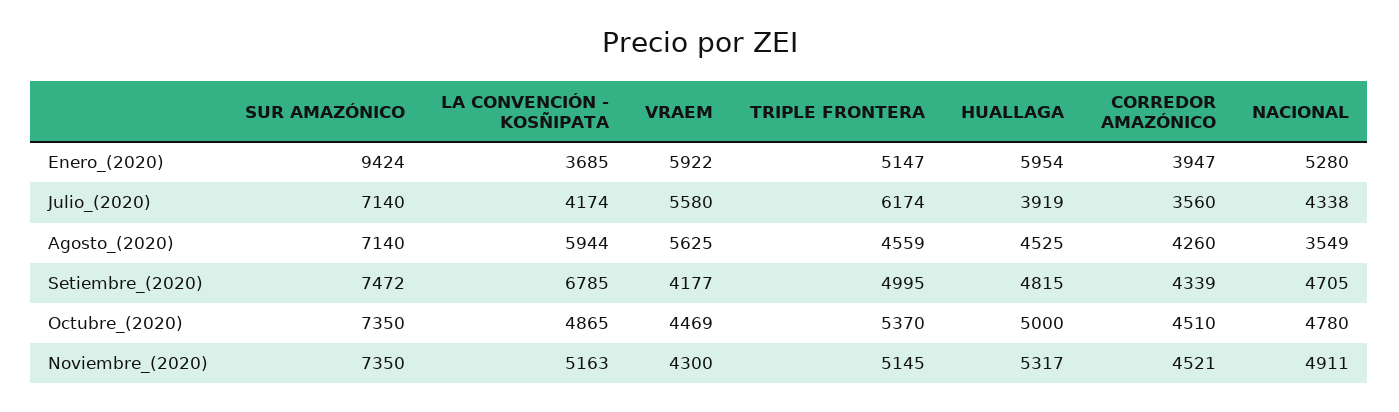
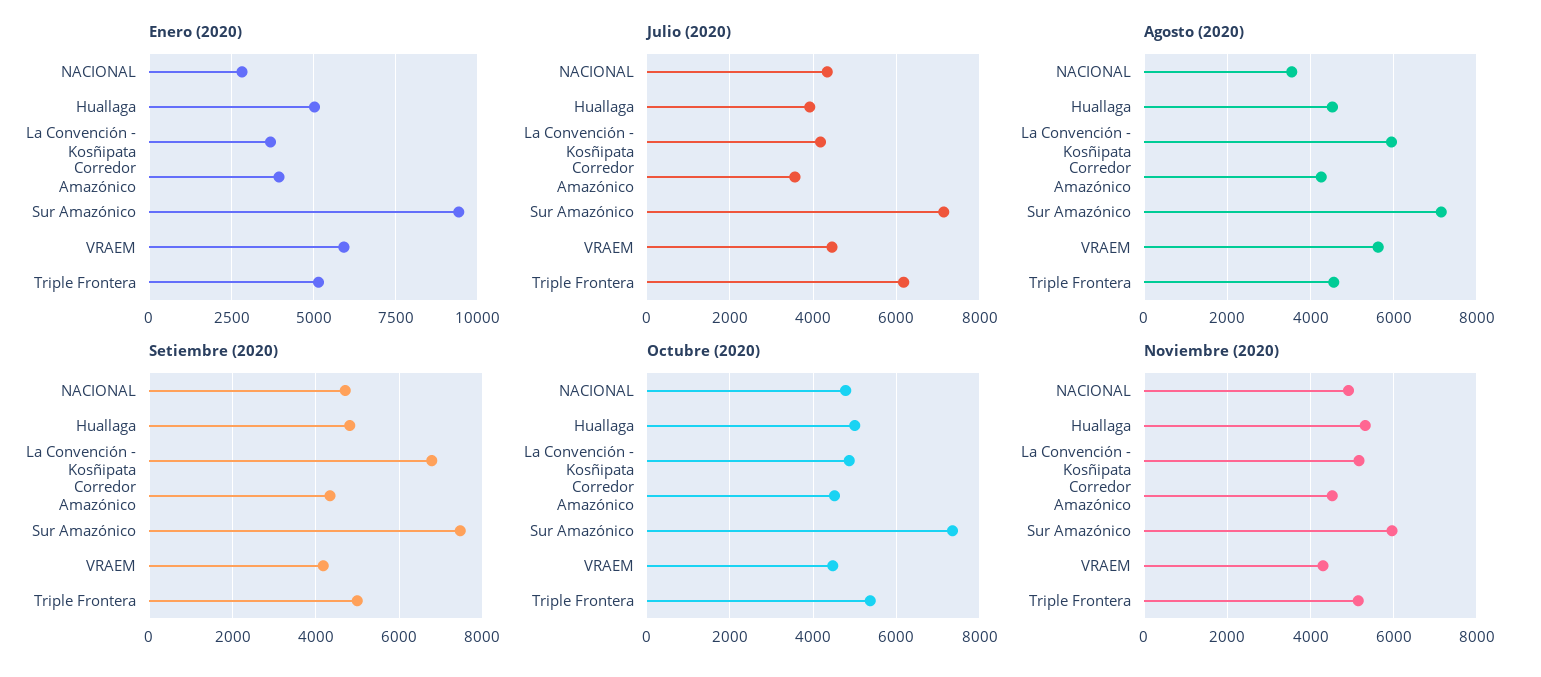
  {
    "Enero_(2020)": {
      "SUR AMAZÓNICO": 9424,
      "LA CONVENCIÓN - KOSÑIPATA": 3685,
      "VRAEM": 5922,
      "TRIPLE FRONTERA": 5147,
-     "HUALLAGA": 5954,
+     "HUALLAGA": 5000,
      "CORREDOR AMAZÓNICO": 3947,
-     "NACIONAL": 5280
+     "NACIONAL": 2750
    },
    "Julio_(2020)": {
      "SUR AMAZÓNICO": 7140,
      "LA CONVENCIÓN - KOSÑIPATA": 4174,
-     "VRAEM": 5580,
+     "VRAEM": 4400,
      "TRIPLE FRONTERA": 6174,
      "HUALLAGA": 3919,
      "CORREDOR AMAZÓNICO": 3560,
      "NACIONAL": 4338
    },
    "Agosto_(2020)": {
      "SUR AMAZÓNICO": 7140,
      "LA CONVENCIÓN - KOSÑIPATA": 5944,
      "VRAEM": 5625,
      "TRIPLE FRONTERA": 4559,
      "HUALLAGA": 4525,
      "CORREDOR AMAZÓNICO": 4260,
      "NACIONAL": 3549
    },
    "Setiembre_(2020)": {
      "SUR AMAZÓNICO": 7472,
      "LA CONVENCIÓN - KOSÑIPATA": 6785,
      "VRAEM": 4177,
      "TRIPLE FRONTERA": 4995,
      "HUALLAGA": 4815,
      "CORREDOR AMAZÓNICO": 4339,
      "NACIONAL": 4705
    },
    "Octubre_(2020)": {
      "SUR AMAZÓNICO": 7350,
      "LA CONVENCIÓN - KOSÑIPATA": 4865,
      "VRAEM": 4469,
      "TRIPLE FRONTERA": 5370,
      "HUALLAGA": 5000,
      "CORREDOR AMAZÓNICO": 4510,
      "NACIONAL": 4780
    },
    "Noviembre_(2020)": {
-     "SUR AMAZÓNICO": 7350,
+     "SUR AMAZÓNICO": 6000,
      "LA CONVENCIÓN - KOSÑIPATA": 5163,
      "VRAEM": 4300,
      "TRIPLE FRONTERA": 5145,
      "HUALLAGA": 5317,
      "CORREDOR AMAZÓNICO": 4521,
      "NACIONAL": 4911
    }
  }

